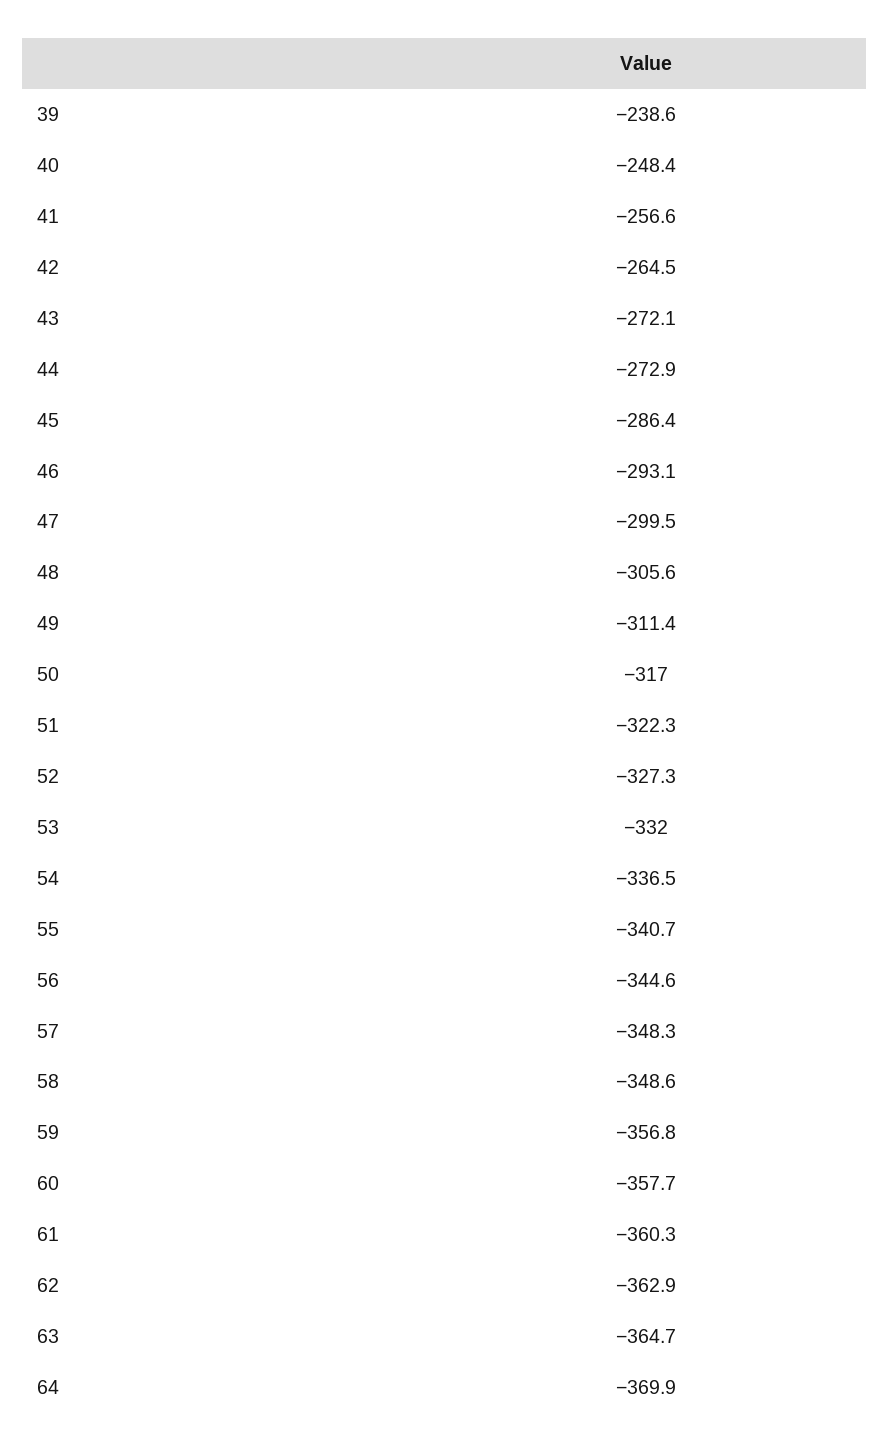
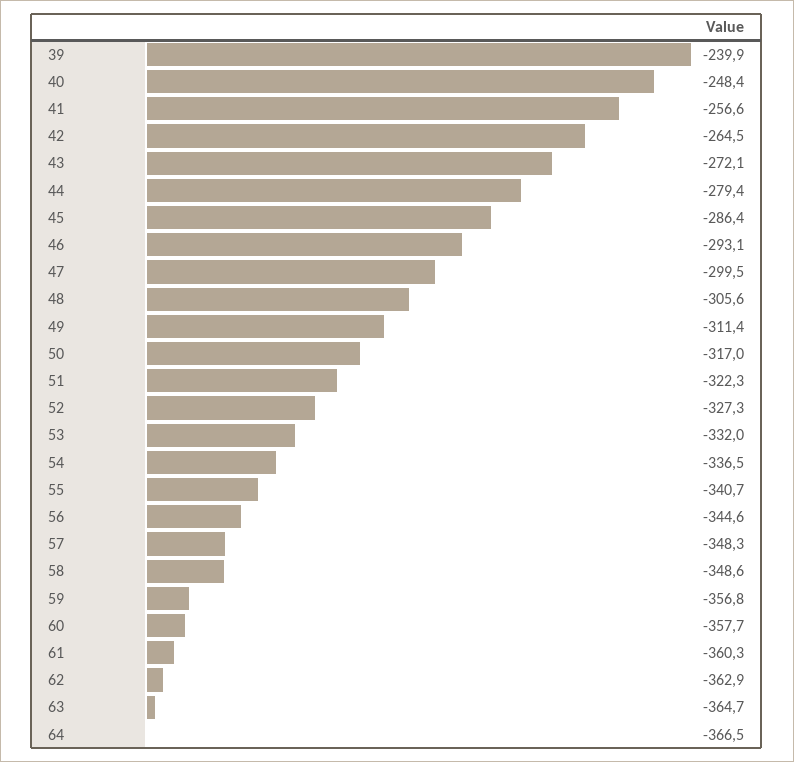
  {
-   "39": -238.6,
+   "39": -239.9,
    "40": -248.4,
    "41": -256.6,
    "42": -264.5,
    "43": -272.1,
-   "44": -272.9,
+   "44": -279.4,
    "45": -286.4,
    "46": -293.1,
    "47": -299.5,
    "48": -305.6,
    "49": -311.4,
    "50": -317,
    "51": -322.3,
    "52": -327.3,
    "53": -332,
    "54": -336.5,
    "55": -340.7,
    "56": -344.6,
    "57": -348.3,
    "58": -348.6,
    "59": -356.8,
    "60": -357.7,
    "61": -360.3,
    "62": -362.9,
    "63": -364.7,
-   "64": -369.9
+   "64": -366.5
  }

